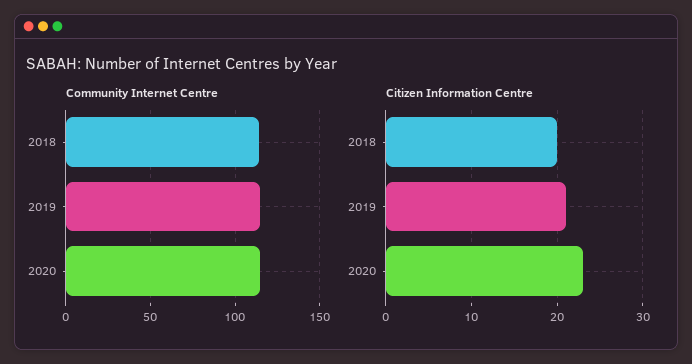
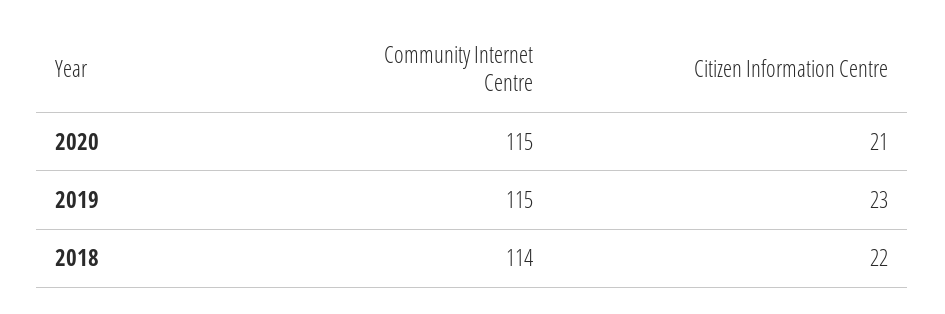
  {
    "Community Internet Centre": {
      "2018": 114,
      "2019": 115,
      "2020": 115
    },
    "Citizen Information Centre": {
-     "2018": 20,
+     "2018": 22,
-     "2019": 21,
+     "2019": 23,
-     "2020": 23
+     "2020": 21
    }
  }

